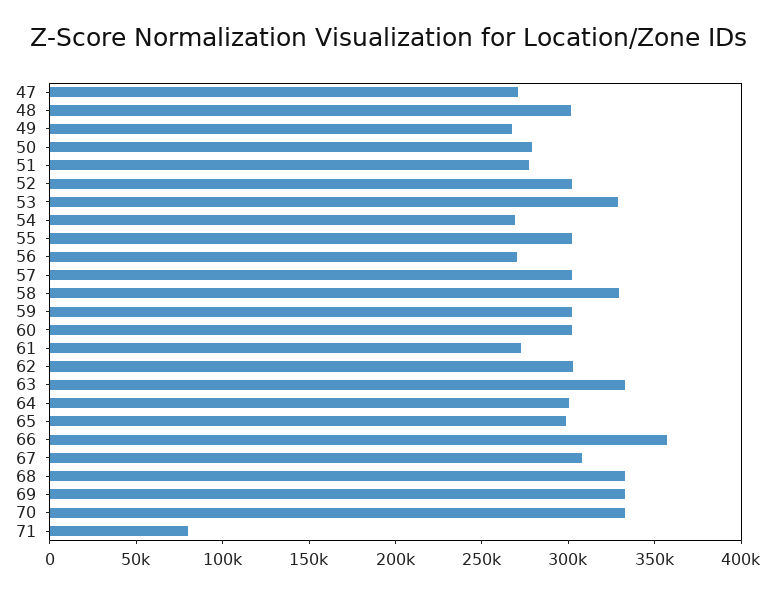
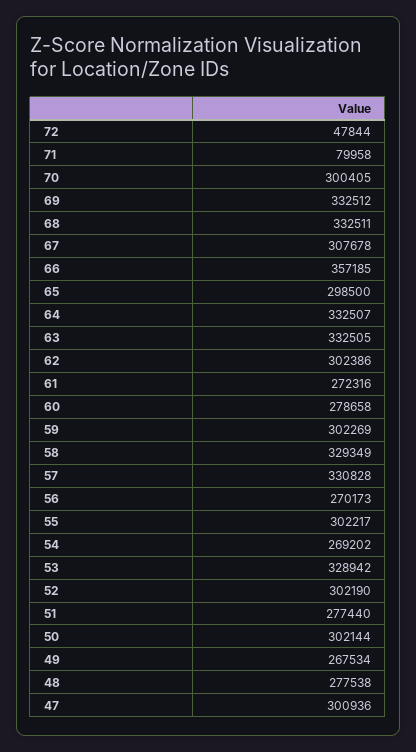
  {
-   "47": 270000,
+   "47": 300936,
-   "48": 300000,
+   "48": 277538,
    "49": 267534,
-   "50": 280000,
+   "50": 302144,
    "51": 277440,
    "52": 302190,
    "53": 328942,
    "54": 269202,
    "55": 302217,
    "56": 270173,
-   "57": 300000,
+   "57": 330828,
    "58": 329349,
    "59": 302269,
-   "60": 300000,
+   "60": 278658,
    "61": 272316,
    "62": 302386,
    "63": 332505,
-   "64": 300000,
+   "64": 332507,
    "65": 298500,
    "66": 357185,
    "67": 307678,
    "68": 332511,
    "69": 332512,
-   "70": 330000,
+   "70": 300405,
-   "71": 79958
+   "71": 79958,
+   "72": 47844
  }

